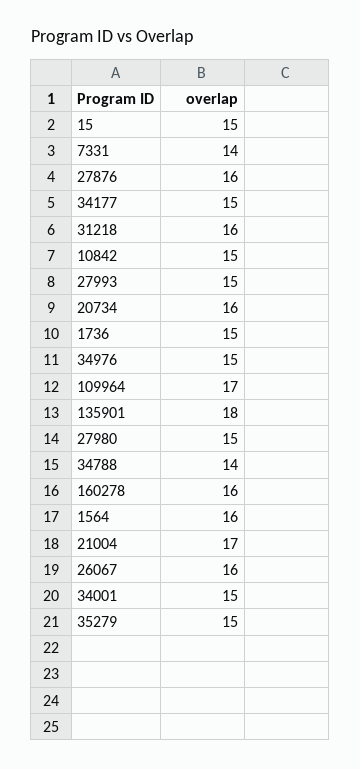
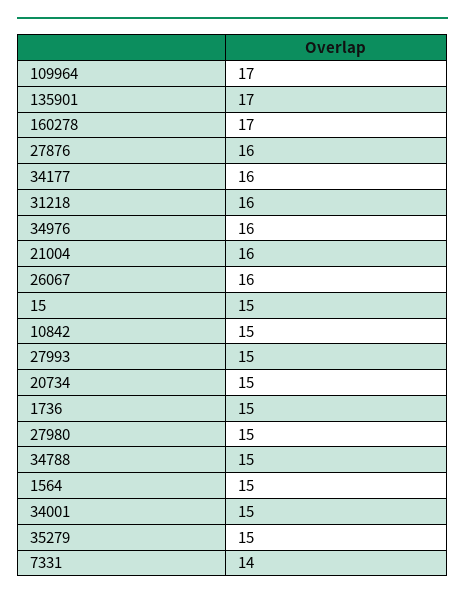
  {
    "15": 15,
    "7331": 14,
    "27876": 16,
-   "34177": 15,
+   "34177": 16,
    "31218": 16,
    "10842": 15,
    "27993": 15,
-   "20734": 16,
+   "20734": 15,
    "1736": 15,
-   "34976": 15,
+   "34976": 16,
    "109964": 17,
-   "135901": 18,
+   "135901": 17,
    "27980": 15,
-   "34788": 14,
+   "34788": 15,
-   "160278": 16,
+   "160278": 17,
-   "1564": 16,
+   "1564": 15,
-   "21004": 17,
+   "21004": 16,
    "26067": 16,
    "34001": 15,
    "35279": 15
  }

